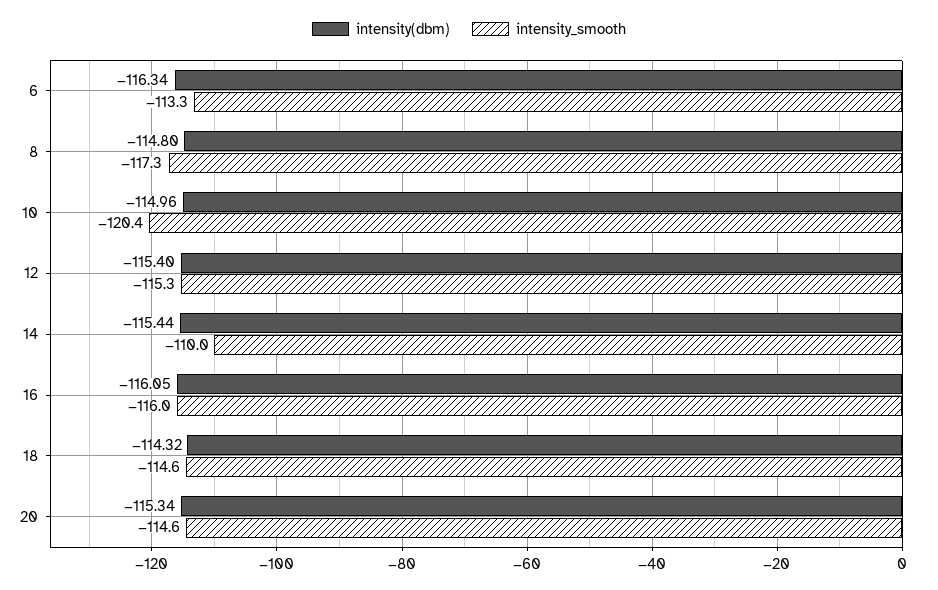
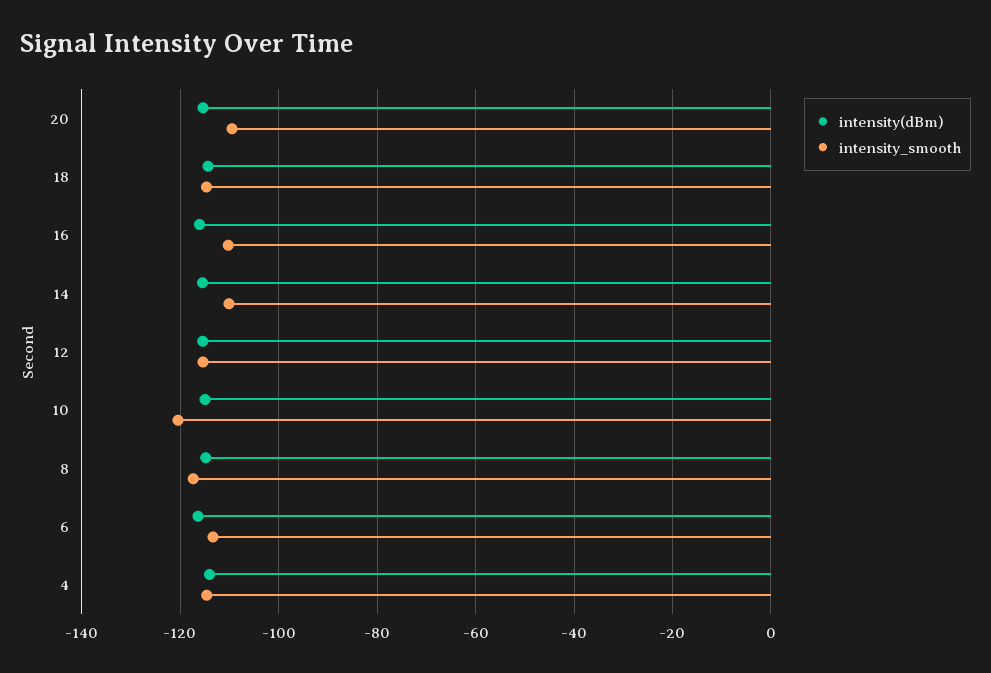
  {
    "intensity(dbm)": {
      "6": -116.34,
      "8": -114.8,
      "10": -114.96,
      "12": -115.4,
      "14": -115.44,
      "16": -116.05,
      "18": -114.32,
-     "20": -115.34
+     "20": -115.34,
+     "4": -114
    },
    "intensity_smooth": {
      "6": -113.3,
      "8": -117.3,
      "10": -120.4,
      "12": -115.3,
      "14": -110,
-     "16": -116,
+     "16": -110,
      "18": -114.6,
-     "20": -114.6
+     "20": -110,
+     "4": -114
    }
  }

